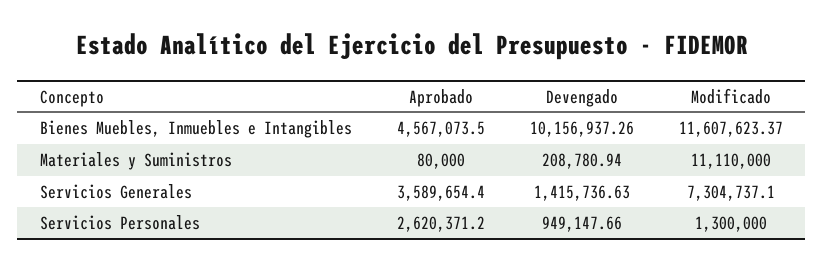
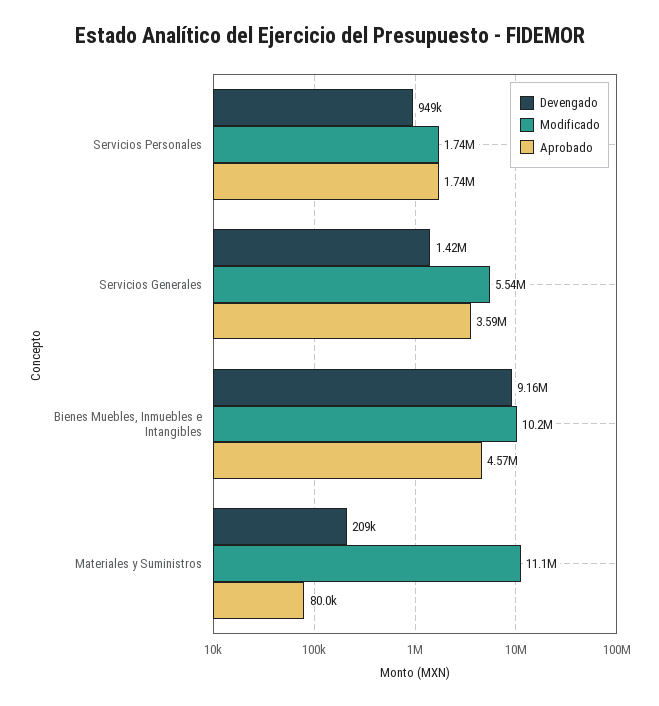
  {
    "Aprobado": {
      "Bienes Muebles, Inmuebles e Intangibles": 4567073.5,
      "Materiales y Suministros": 80000,
      "Servicios Generales": 3589654.4,
-     "Servicios Personales": 2620371.2
+     "Servicios Personales": 1740000
    },
    "Devengado": {
-     "Bienes Muebles, Inmuebles e Intangibles": 10156937.26,
+     "Bienes Muebles, Inmuebles e Intangibles": 9160000,
      "Materiales y Suministros": 208780.94,
      "Servicios Generales": 1415736.63,
      "Servicios Personales": 949147.66
    },
    "Modificado": {
-     "Bienes Muebles, Inmuebles e Intangibles": 11607623.37,
+     "Bienes Muebles, Inmuebles e Intangibles": 10200000,
      "Materiales y Suministros": 11110000,
-     "Servicios Generales": 7304737.1,
+     "Servicios Generales": 5540000,
-     "Servicios Personales": 1300000
+     "Servicios Personales": 1740000
    }
  }

